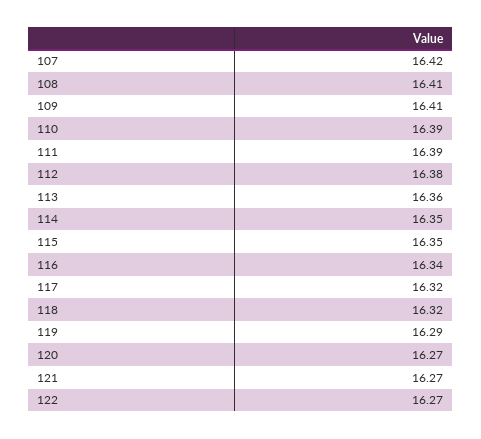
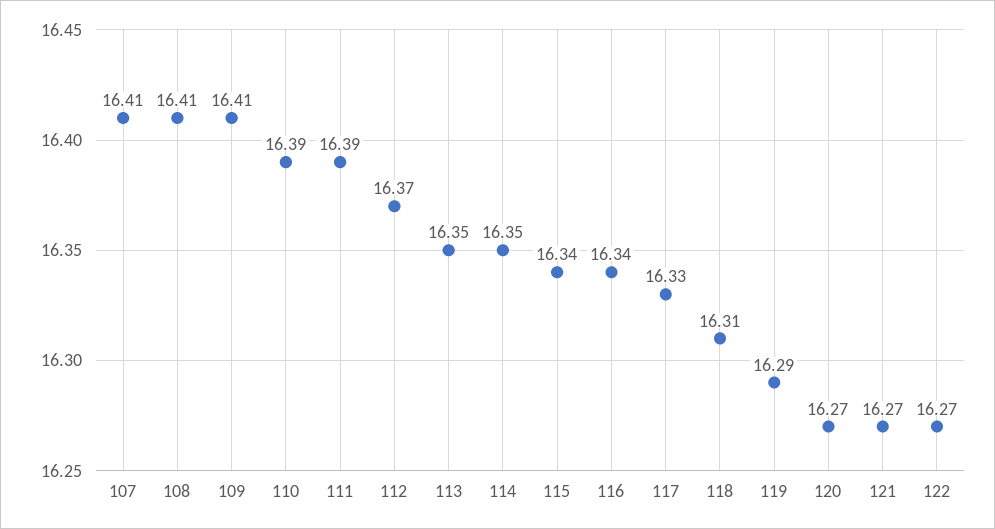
  {
-   "107": 16.42,
+   "107": 16.41,
    "108": 16.41,
    "109": 16.41,
    "110": 16.39,
    "111": 16.39,
-   "112": 16.38,
+   "112": 16.37,
-   "113": 16.36,
+   "113": 16.35,
    "114": 16.35,
-   "115": 16.35,
+   "115": 16.34,
    "116": 16.34,
-   "117": 16.32,
+   "117": 16.33,
-   "118": 16.32,
+   "118": 16.31,
    "119": 16.29,
    "120": 16.27,
    "121": 16.27,
    "122": 16.27
  }

